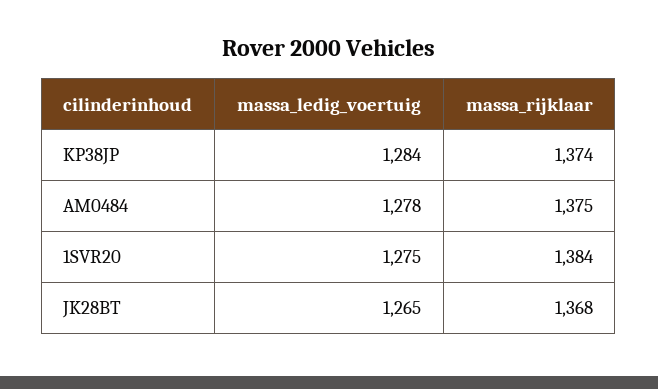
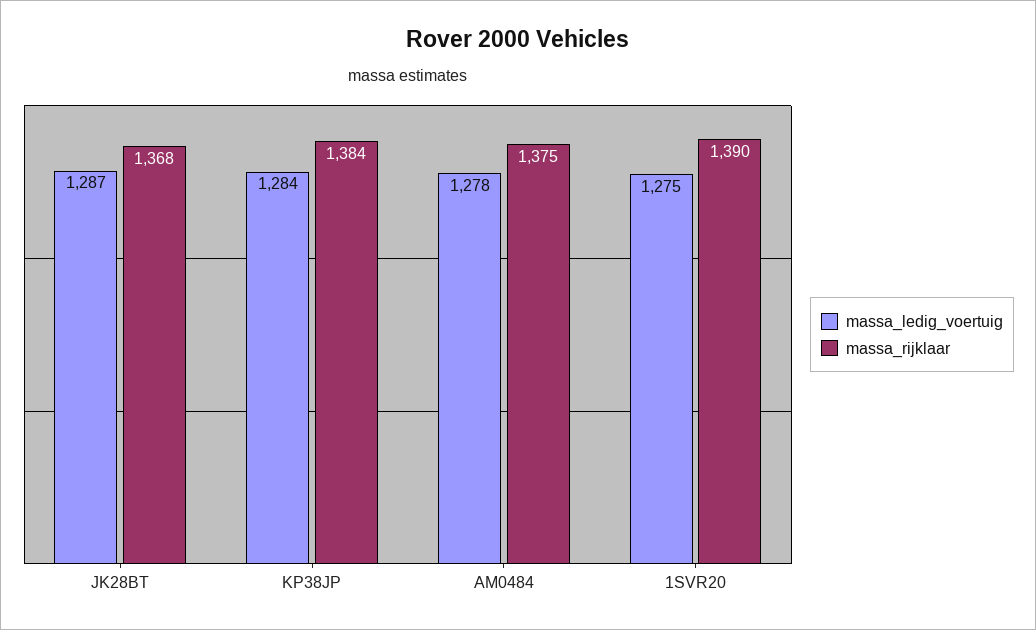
  {
    "massa_ledig_voertuig": {
      "KP38JP": 1284,
      "AM0484": 1278,
      "1SVR20": 1275,
-     "JK28BT": 1265
+     "JK28BT": 1287
    },
    "massa_rijklaar": {
-     "KP38JP": 1374,
+     "KP38JP": 1384,
      "AM0484": 1375,
-     "1SVR20": 1384,
+     "1SVR20": 1390,
      "JK28BT": 1368
    }
  }

